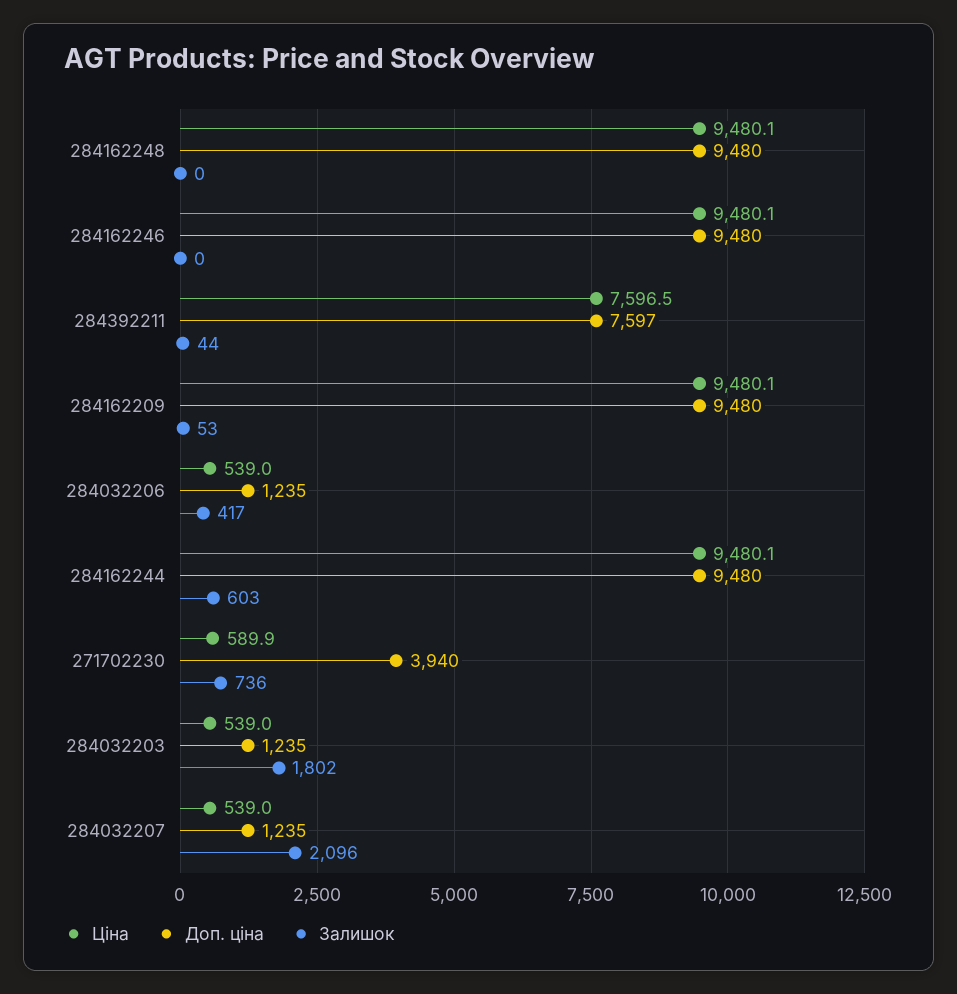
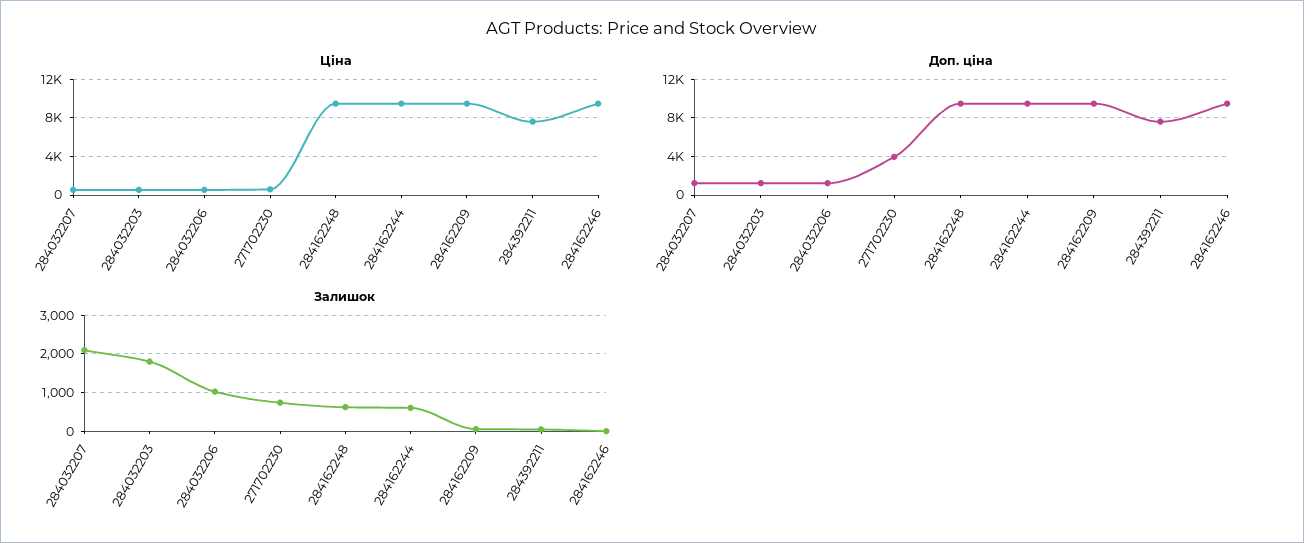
  {
    "Ціна": {
      "284162248": 9480.1,
      "284162246": 9480.1,
      "284392211": 7596.5,
      "284162209": 9480.1,
      "284032206": 539,
      "284162244": 9480.1,
      "271702230": 589.9,
      "284032203": 539,
      "284032207": 539
    },
    "Доп. ціна": {
      "284162248": 9480,
      "284162246": 9480,
      "284392211": 7597,
      "284162209": 9480,
      "284032206": 1235,
      "284162244": 9480,
      "271702230": 3940,
      "284032203": 1235,
      "284032207": 1235
    },
    "Залишок": {
-     "284162248": 0,
+     "284162248": 600,
      "284162246": 0,
      "284392211": 44,
      "284162209": 53,
-     "284032206": 417,
+     "284032206": 1000,
      "284162244": 603,
      "271702230": 736,
      "284032203": 1802,
      "284032207": 2096
    }
  }

